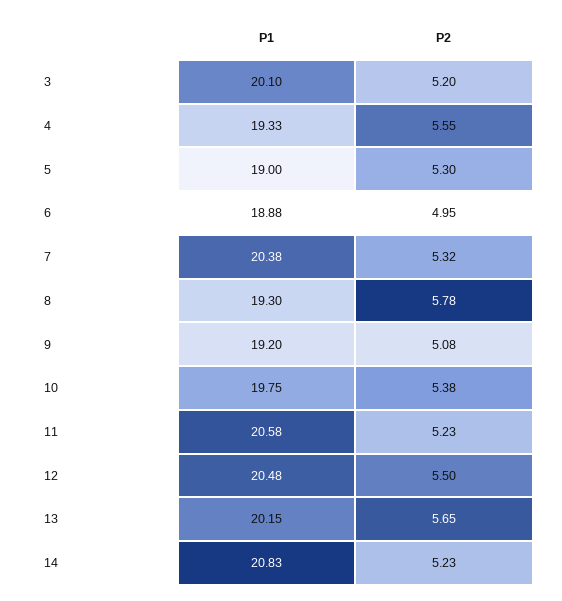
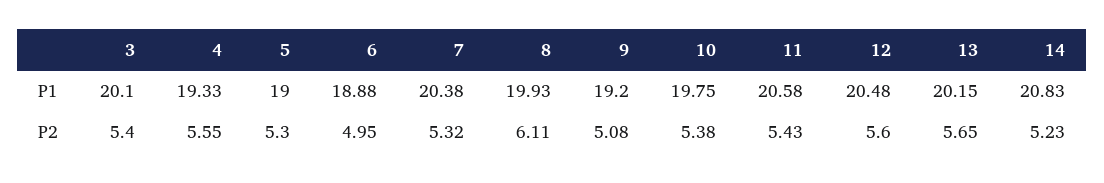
  {
    "P1": {
      "3": 20.1,
      "4": 19.33,
      "5": 19,
      "6": 18.88,
      "7": 20.38,
-     "8": 19.3,
+     "8": 19.93,
      "9": 19.2,
      "10": 19.75,
      "11": 20.58,
      "12": 20.48,
      "13": 20.15,
      "14": 20.83
    },
    "P2": {
-     "3": 5.2,
+     "3": 5.4,
      "4": 5.55,
      "5": 5.3,
      "6": 4.95,
      "7": 5.32,
-     "8": 5.78,
+     "8": 6.11,
      "9": 5.08,
      "10": 5.38,
-     "11": 5.23,
+     "11": 5.43,
-     "12": 5.5,
+     "12": 5.6,
      "13": 5.65,
      "14": 5.23
    }
  }

